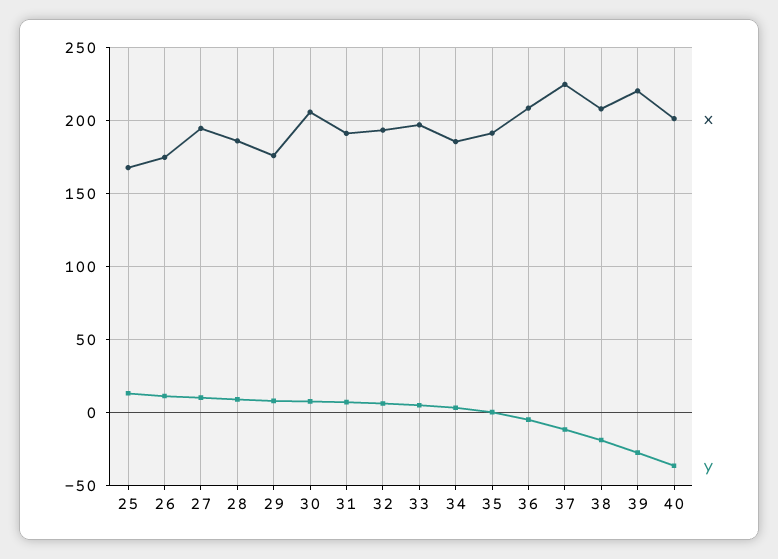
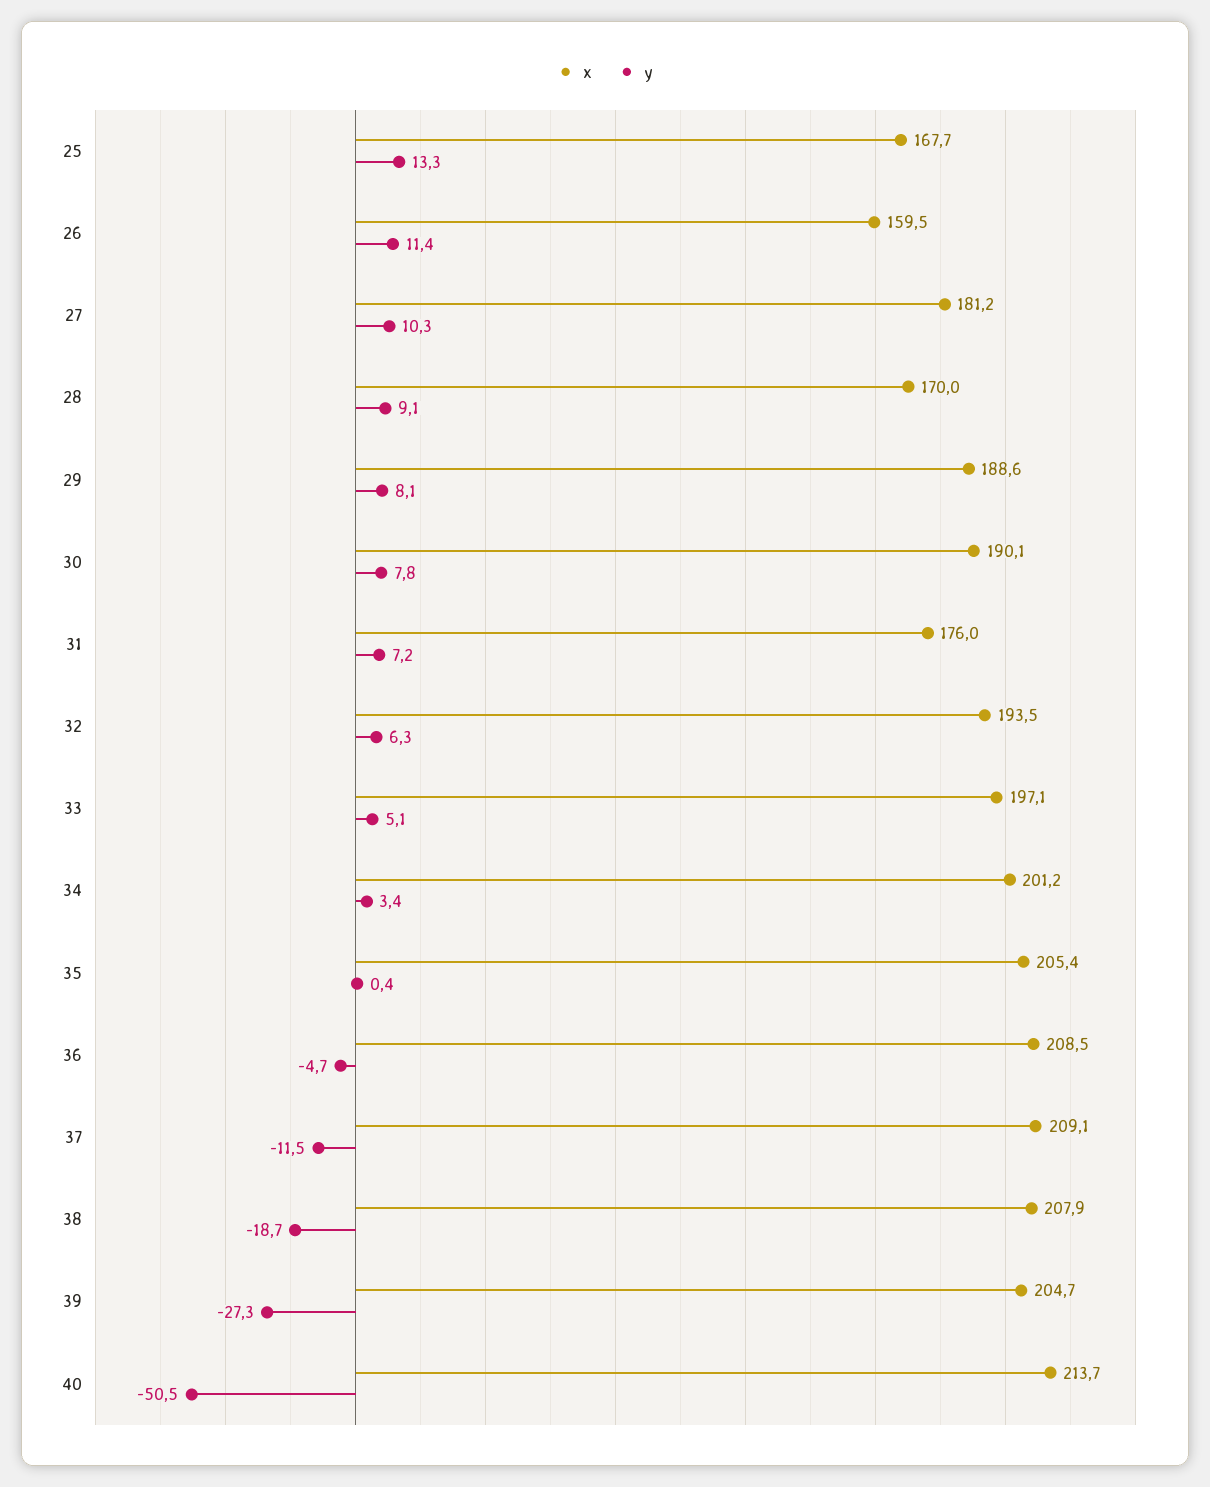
  {
    "x": {
      "25": 167.7,
-     "26": 175,
+     "26": 159.5,
-     "27": 195,
+     "27": 181.2,
-     "28": 185,
+     "28": 170,
-     "29": 175,
+     "29": 188.6,
-     "30": 205,
+     "30": 190.1,
-     "31": 190,
+     "31": 176,
      "32": 193.5,
      "33": 197.1,
-     "34": 185,
+     "34": 201.2,
-     "35": 190,
+     "35": 205.4,
      "36": 208.5,
-     "37": 225,
+     "37": 209.1,
      "38": 207.9,
-     "39": 220,
+     "39": 204.7,
-     "40": 200
+     "40": 213.7
    },
    "y": {
      "25": 13.3,
      "26": 11.4,
      "27": 10.3,
      "28": 9.1,
      "29": 8.1,
      "30": 7.8,
      "31": 7.2,
      "32": 6.3,
      "33": 5.1,
      "34": 3.4,
      "35": 0.4,
      "36": -4.7,
      "37": -11.5,
      "38": -18.7,
      "39": -27.3,
-     "40": -35
+     "40": -50.5
    }
  }

